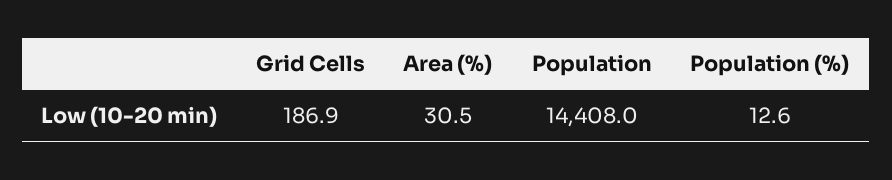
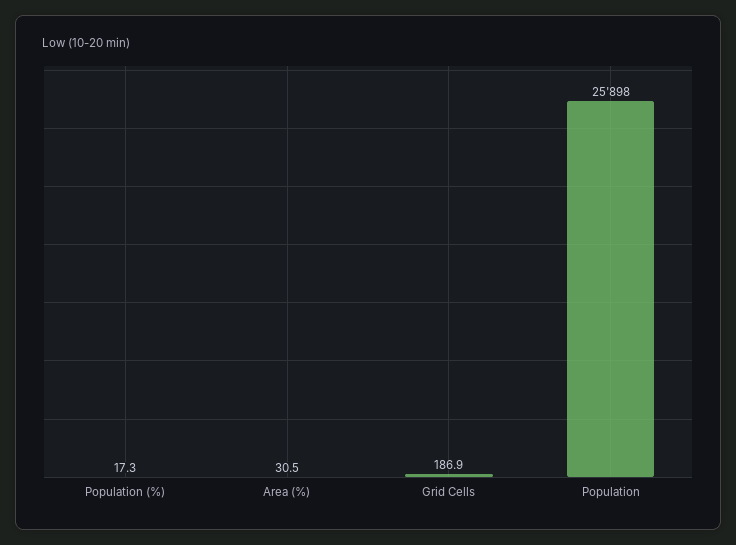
  {
    "Grid Cells": 186.9,
    "Area (%)": 30.5,
-   "Population": 14408,
+   "Population": 25898,
-   "Population (%)": 12.6
+   "Population (%)": 17.3
  }

